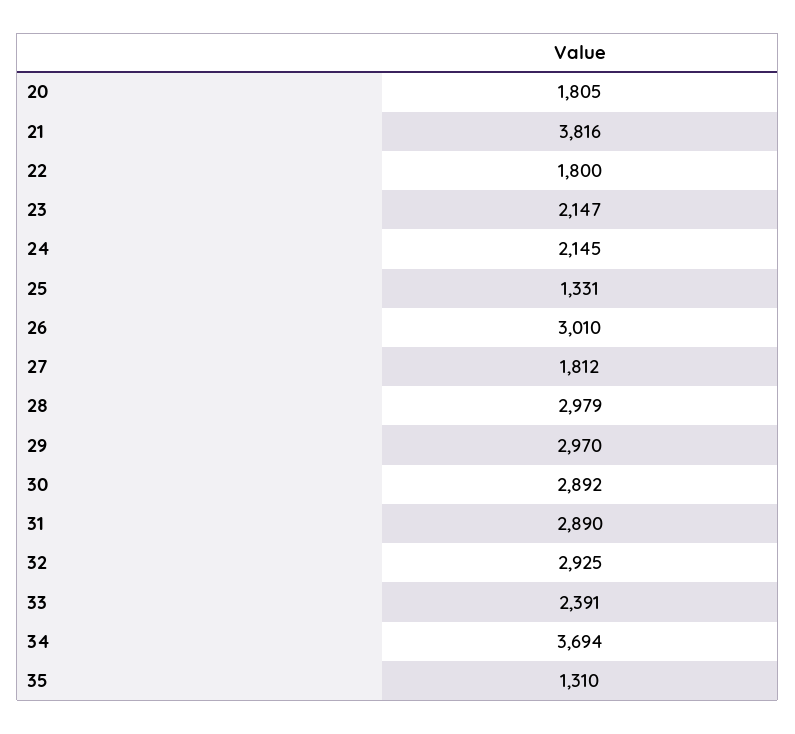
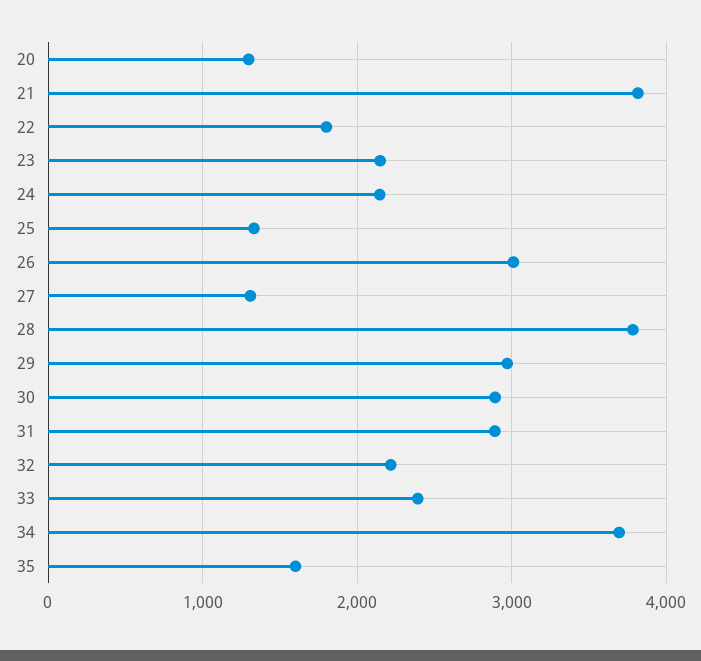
  {
-   "20": 1805,
+   "20": 1300,
    "21": 3816,
    "22": 1800,
    "23": 2147,
    "24": 2145,
    "25": 1331,
    "26": 3010,
-   "27": 1812,
+   "27": 1300,
-   "28": 2979,
+   "28": 3800,
    "29": 2970,
    "30": 2892,
    "31": 2890,
-   "32": 2925,
+   "32": 2200,
    "33": 2391,
    "34": 3694,
-   "35": 1310
+   "35": 1600
  }

